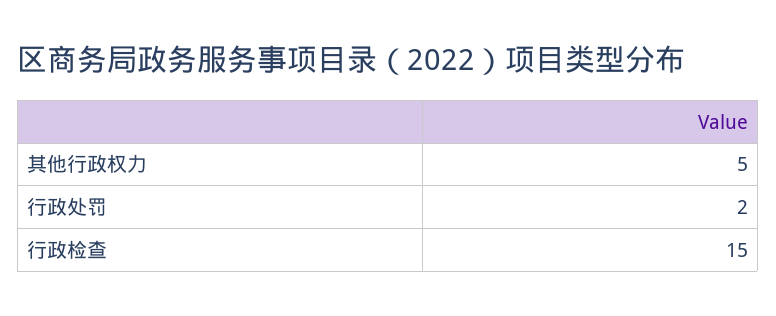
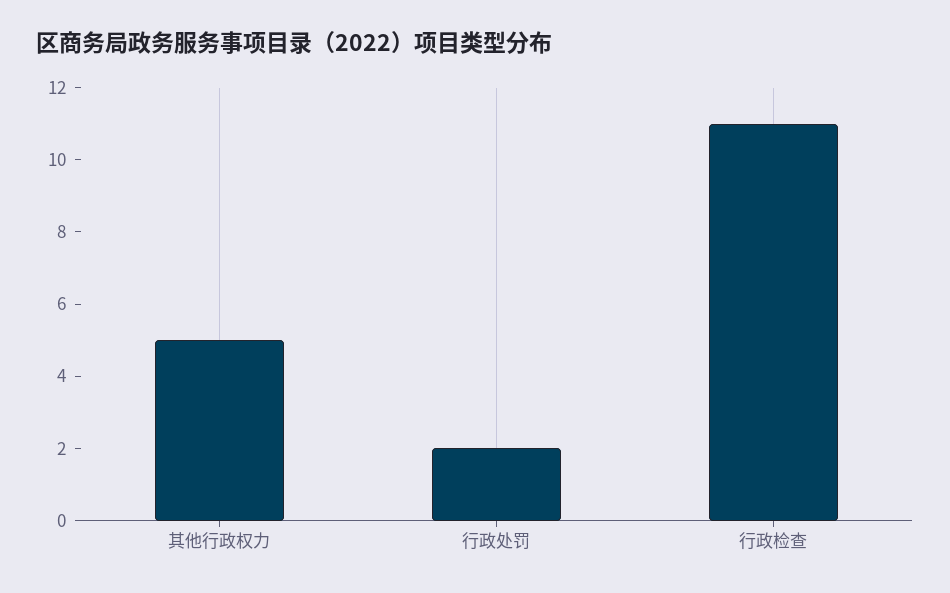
  {
    "其他行政权力": 5,
    "行政处罚": 2,
-   "行政检查": 15
+   "行政检查": 11
  }

